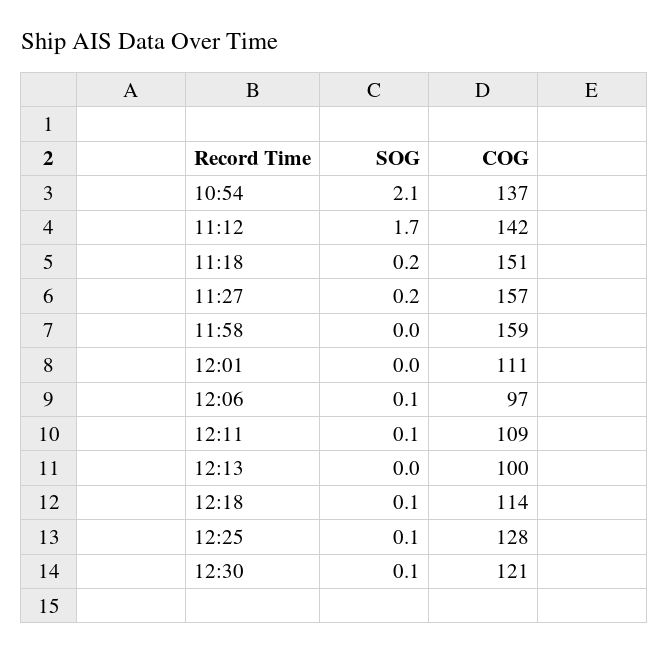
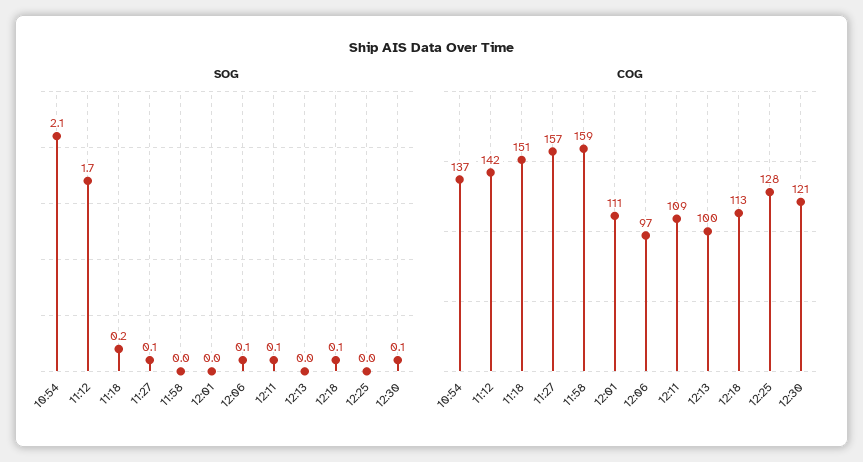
  {
    "SOG": {
      "10:54": 2.1,
      "11:12": 1.7,
      "11:18": 0.2,
-     "11:27": 0.2,
+     "11:27": 0.1,
      "11:58": 0,
      "12:01": 0,
      "12:06": 0.1,
      "12:11": 0.1,
      "12:13": 0,
      "12:18": 0.1,
-     "12:25": 0.1,
+     "12:25": 0,
      "12:30": 0.1
    },
    "COG": {
      "10:54": 137,
      "11:12": 142,
      "11:18": 151,
      "11:27": 157,
      "11:58": 159,
      "12:01": 111,
      "12:06": 97,
      "12:11": 109,
      "12:13": 100,
-     "12:18": 114,
+     "12:18": 113,
      "12:25": 128,
      "12:30": 121
    }
  }

